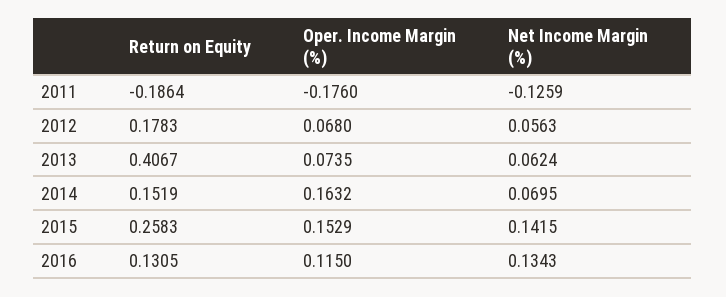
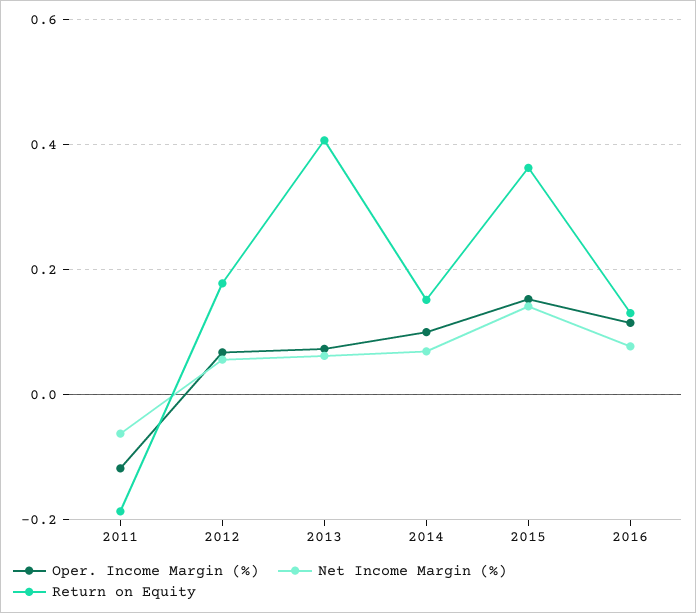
  {
    "Return on Equity": {
      "2011": -0.1864,
      "2012": 0.1783,
      "2013": 0.4067,
      "2014": 0.1519,
-     "2015": 0.2583,
+     "2015": 0.36,
      "2016": 0.1305
    },
    "Oper. Income Margin (%)": {
-     "2011": -0.176,
+     "2011": -0.12,
      "2012": 0.068,
      "2013": 0.0735,
-     "2014": 0.1632,
+     "2014": 0.1,
      "2015": 0.1529,
      "2016": 0.115
    },
    "Net Income Margin (%)": {
-     "2011": -0.1259,
+     "2011": -0.06,
      "2012": 0.0563,
      "2013": 0.0624,
      "2014": 0.0695,
      "2015": 0.1415,
-     "2016": 0.1343
+     "2016": 0.08
    }
  }

